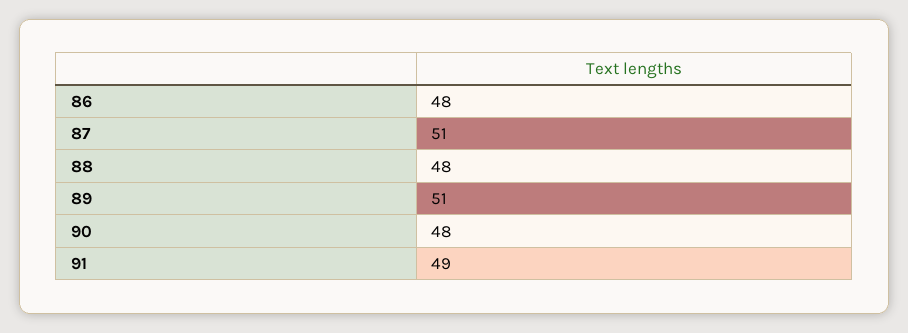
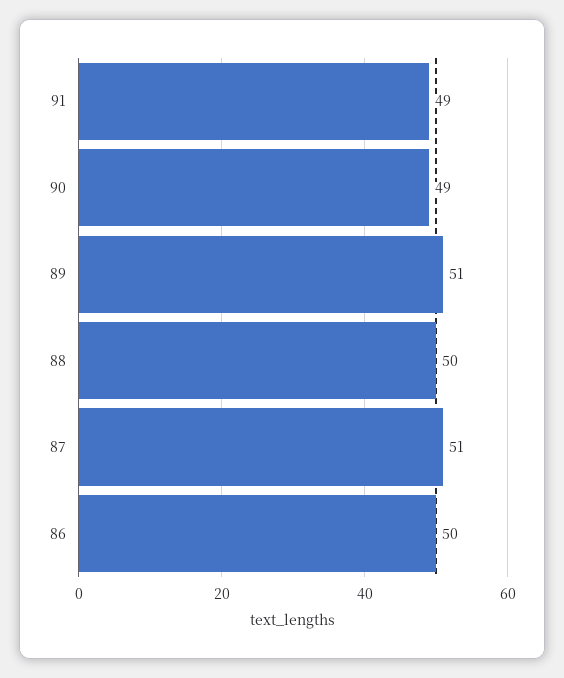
  {
-   "86": 48,
+   "86": 50,
    "87": 51,
-   "88": 48,
+   "88": 50,
    "89": 51,
-   "90": 48,
+   "90": 49,
    "91": 49
  }

